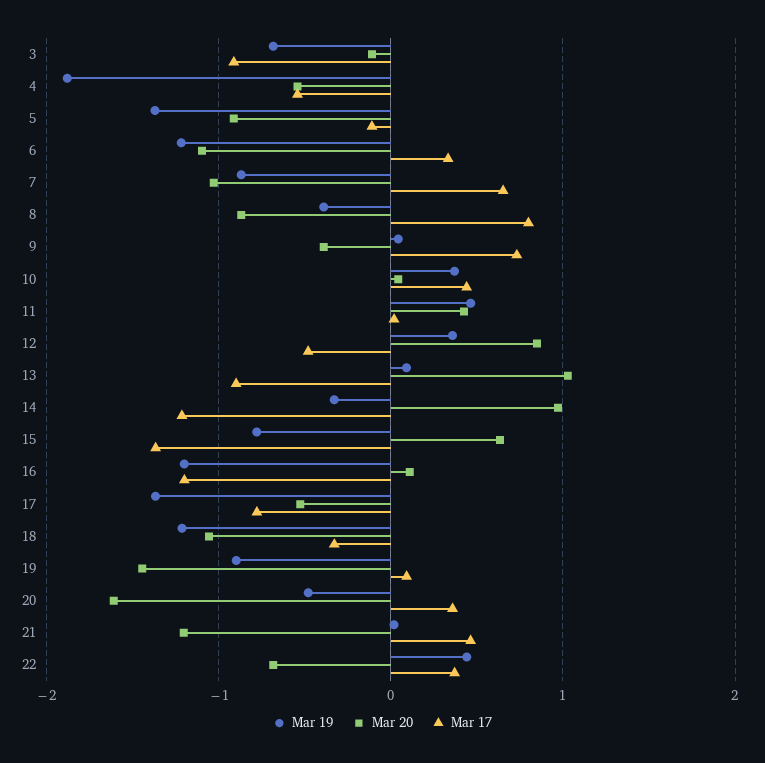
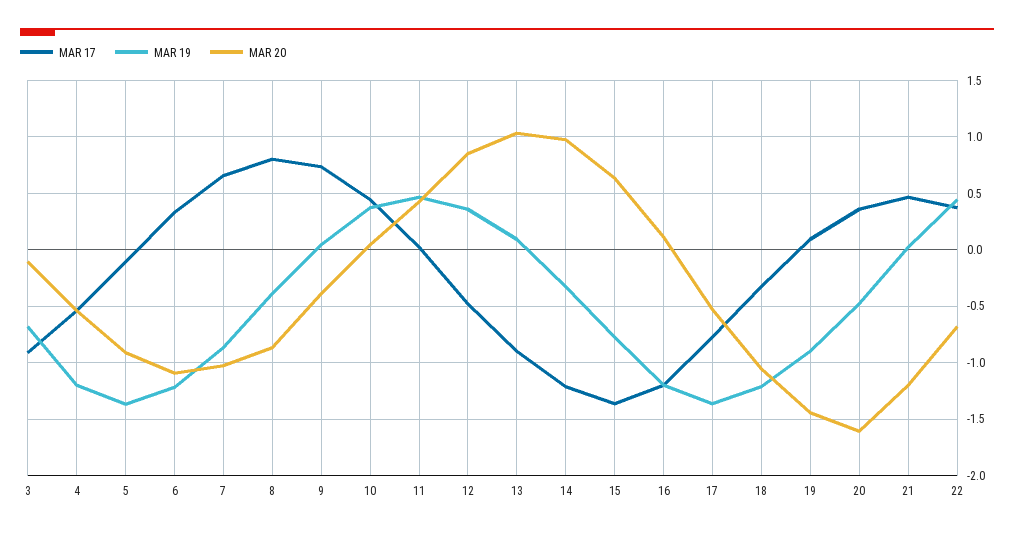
  {
    "Mar 19": {
      "3": -0.7,
-     "4": -1.9,
+     "4": -1.2,
      "5": -1.4,
      "6": -1.2,
      "7": -0.9,
      "8": -0.4,
      "9": 0,
      "10": 0.4,
      "11": 0.5,
      "12": 0.4,
      "13": 0.1,
      "14": -0.3,
      "15": -0.8,
      "16": -1.2,
      "17": -1.4,
      "18": -1.2,
      "19": -0.9,
      "20": -0.5,
      "21": 0,
      "22": 0.4
    },
    "Mar 20": {
      "3": -0.1,
      "4": -0.5,
      "5": -0.9,
      "6": -1.1,
      "7": -1,
      "8": -0.9,
      "9": -0.4,
      "10": 0,
      "11": 0.4,
      "12": 0.9,
      "13": 1,
      "14": 1,
      "15": 0.6,
      "16": 0.1,
      "17": -0.5,
      "18": -1.1,
      "19": -1.4,
      "20": -1.6,
      "21": -1.2,
      "22": -0.7
    },
    "Mar 17": {
      "3": -0.9,
      "4": -0.5,
      "5": -0.1,
      "6": 0.3,
      "7": 0.7,
      "8": 0.8,
      "9": 0.7,
      "10": 0.4,
      "11": 0,
      "12": -0.5,
      "13": -0.9,
      "14": -1.2,
      "15": -1.4,
      "16": -1.2,
      "17": -0.8,
      "18": -0.3,
      "19": 0.1,
      "20": 0.4,
      "21": 0.5,
      "22": 0.4
    }
  }

